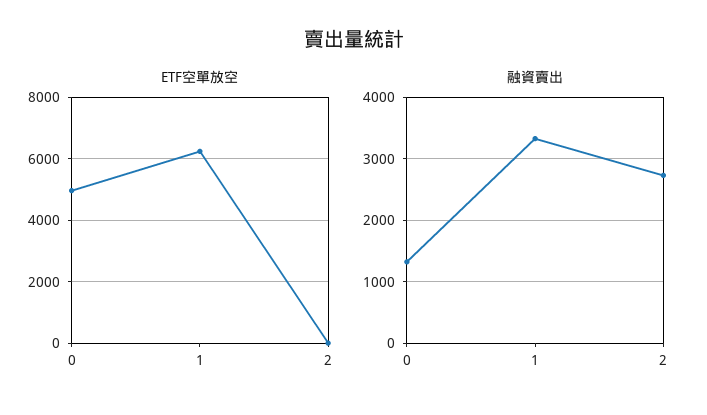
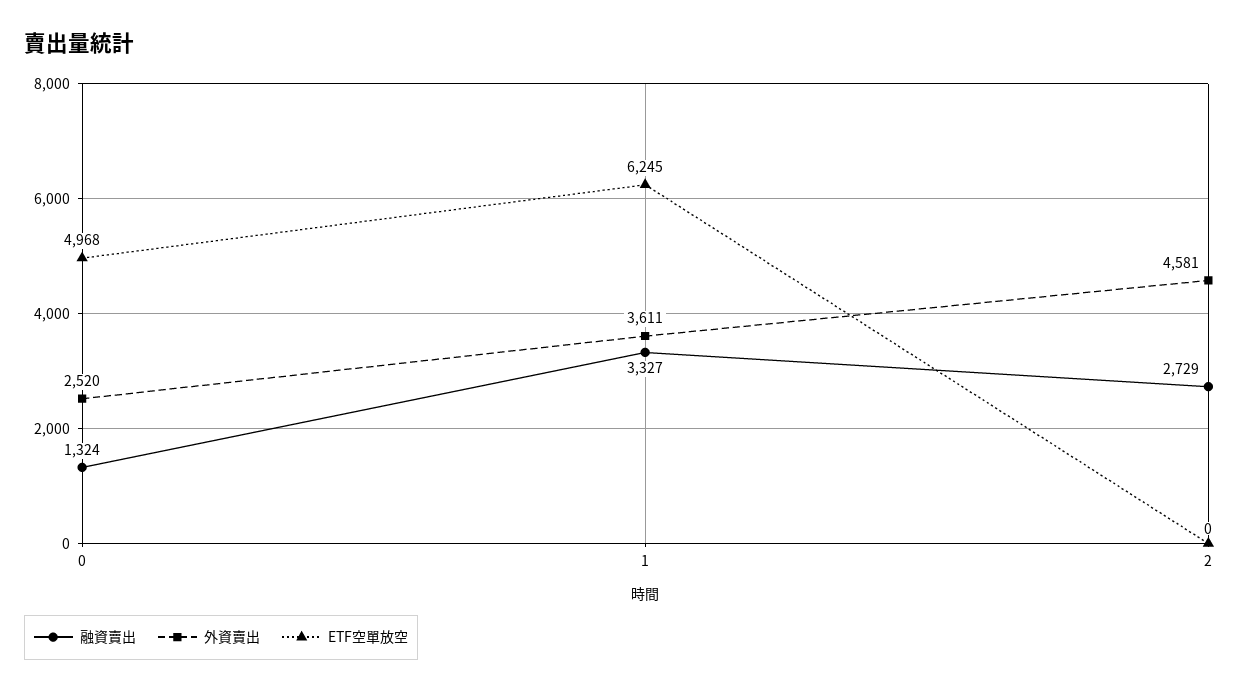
  {
    "ETF空單放空": {
      "0": 4968,
      "1": 6245,
      "2": 0
    },
    "融資賣出": {
      "0": 1324,
      "1": 3327,
      "2": 2729
-   }
+   },
+   "外資賣出": {
+     "0": 2520,
+     "1": 3611,
+     "2": 4581
+   }
  }

